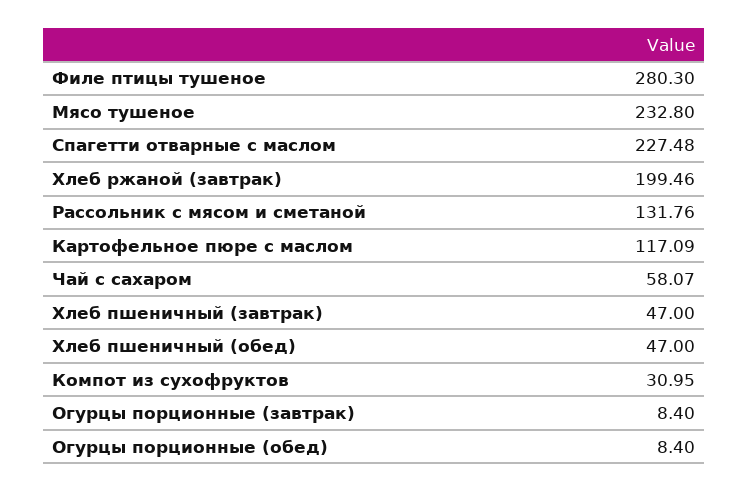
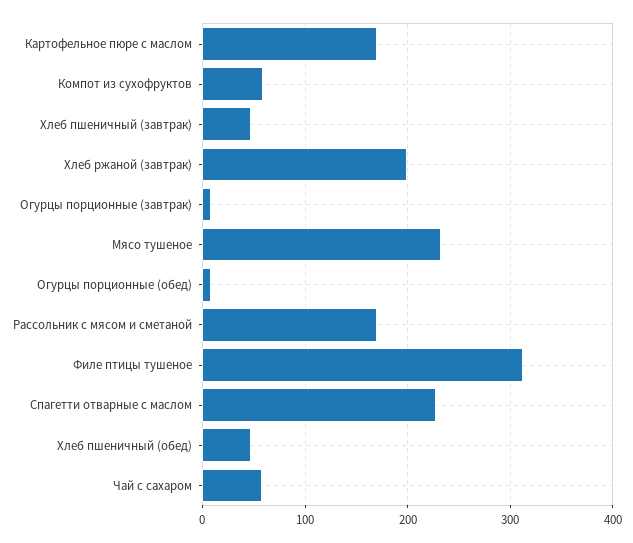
  {
-   "Филе птицы тушеное": 280.3,
+   "Филе птицы тушеное": 310,
    "Мясо тушеное": 232.8,
    "Спагетти отварные с маслом": 227.48,
    "Хлеб ржаной (завтрак)": 199.46,
-   "Рассольник с мясом и сметаной": 131.76,
+   "Рассольник с мясом и сметаной": 170,
-   "Картофельное пюре с маслом": 117.09,
+   "Картофельное пюре с маслом": 170,
    "Чай с сахаром": 58.07,
    "Хлеб пшеничный (завтрак)": 47,
    "Хлеб пшеничный (обед)": 47,
-   "Компот из сухофруктов": 30.95,
+   "Компот из сухофруктов": 60,
    "Огурцы порционные (завтрак)": 8.4,
    "Огурцы порционные (обед)": 8.4
  }

